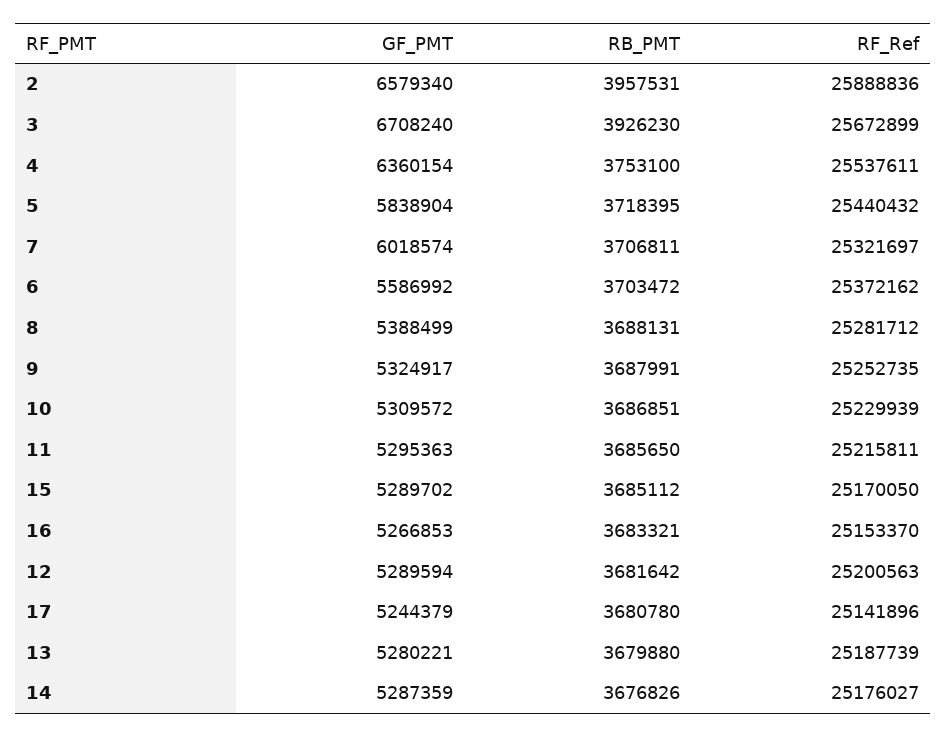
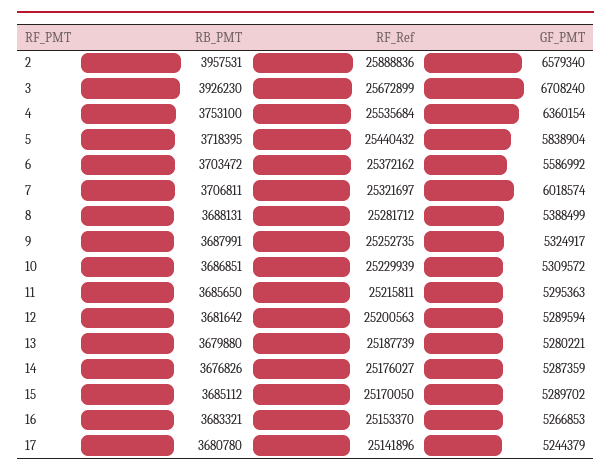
  {
    "GF_PMT": {
      "2": 6579340,
      "3": 6708240,
      "4": 6360154,
      "5": 5838904,
      "7": 6018574,
      "6": 5586992,
      "8": 5388499,
      "9": 5324917,
      "10": 5309572,
      "11": 5295363,
      "15": 5289702,
      "16": 5266853,
      "12": 5289594,
      "17": 5244379,
      "13": 5280221,
      "14": 5287359
    },
    "RB_PMT": {
      "2": 3957531,
      "3": 3926230,
      "4": 3753100,
      "5": 3718395,
      "7": 3706811,
      "6": 3703472,
      "8": 3688131,
      "9": 3687991,
      "10": 3686851,
      "11": 3685650,
      "15": 3685112,
      "16": 3683321,
      "12": 3681642,
      "17": 3680780,
      "13": 3679880,
      "14": 3676826
    },
    "RF_Ref": {
      "2": 25888836,
      "3": 25672899,
-     "4": 25537611,
+     "4": 25535684,
      "5": 25440432,
      "7": 25321697,
      "6": 25372162,
      "8": 25281712,
      "9": 25252735,
      "10": 25229939,
      "11": 25215811,
      "15": 25170050,
      "16": 25153370,
      "12": 25200563,
      "17": 25141896,
      "13": 25187739,
      "14": 25176027
    }
  }

